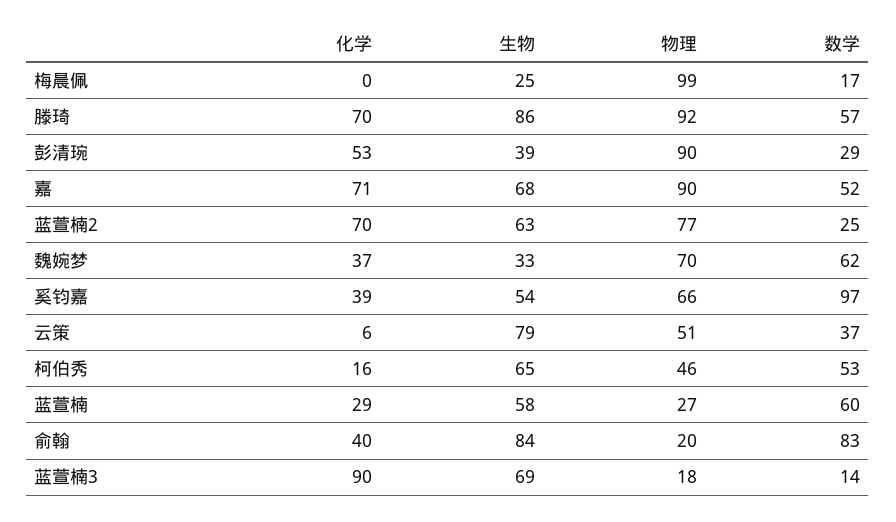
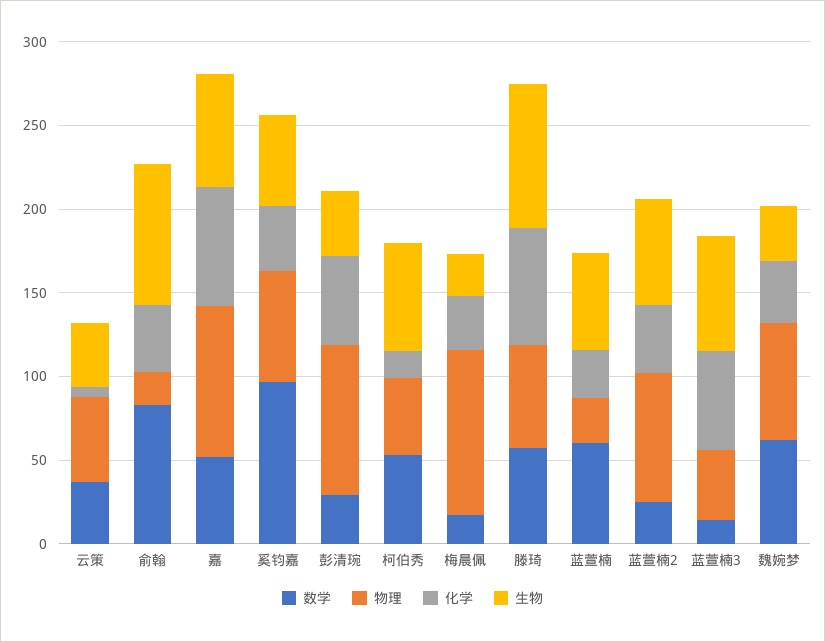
  {
    "化学": {
-     "梅晨佩": 0,
+     "梅晨佩": 30,
      "滕琦": 70,
      "彭清琬": 53,
      "嘉": 71,
-     "蓝萱楠2": 70,
+     "蓝萱楠2": 40,
      "魏婉梦": 37,
      "奚钧嘉": 39,
      "云策": 6,
      "柯伯秀": 16,
      "蓝萱楠": 29,
      "俞翰": 40,
-     "蓝萱楠3": 90
+     "蓝萱楠3": 60
    },
    "生物": {
      "梅晨佩": 25,
      "滕琦": 86,
      "彭清琬": 39,
      "嘉": 68,
      "蓝萱楠2": 63,
      "魏婉梦": 33,
      "奚钧嘉": 54,
-     "云策": 79,
+     "云策": 40,
      "柯伯秀": 65,
      "蓝萱楠": 58,
      "俞翰": 84,
      "蓝萱楠3": 69
    },
    "物理": {
      "梅晨佩": 99,
-     "滕琦": 92,
+     "滕琦": 60,
      "彭清琬": 90,
      "嘉": 90,
      "蓝萱楠2": 77,
      "魏婉梦": 70,
      "奚钧嘉": 66,
      "云策": 51,
      "柯伯秀": 46,
      "蓝萱楠": 27,
      "俞翰": 20,
-     "蓝萱楠3": 18
+     "蓝萱楠3": 40
    },
    "数学": {
      "梅晨佩": 17,
      "滕琦": 57,
      "彭清琬": 29,
      "嘉": 52,
      "蓝萱楠2": 25,
      "魏婉梦": 62,
      "奚钧嘉": 97,
      "云策": 37,
      "柯伯秀": 53,
      "蓝萱楠": 60,
      "俞翰": 83,
      "蓝萱楠3": 14
    }
  }

